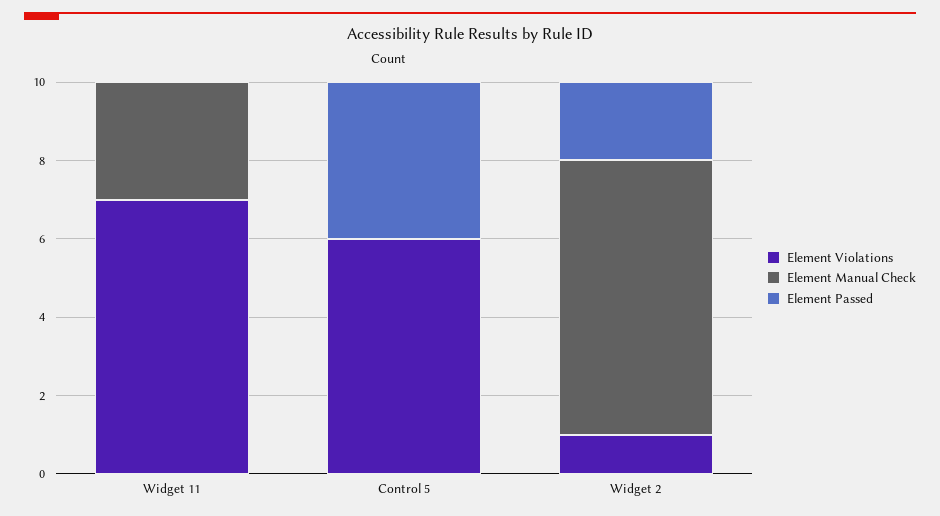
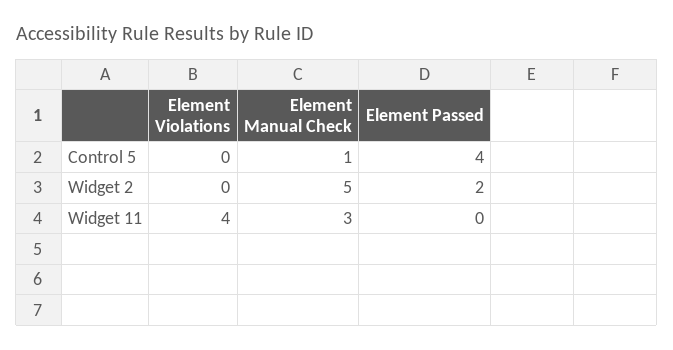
  {
    "Element Violations": {
-     "Widget 11": 7,
+     "Widget 11": 4,
-     "Control 5": 6,
+     "Control 5": 0,
-     "Widget 2": 1
+     "Widget 2": 0
    },
    "Element Manual Check": {
      "Widget 11": 3,
-     "Control 5": 0,
+     "Control 5": 1,
-     "Widget 2": 7
+     "Widget 2": 5
    },
    "Element Passed": {
      "Widget 11": 0,
      "Control 5": 4,
      "Widget 2": 2
    }
  }

